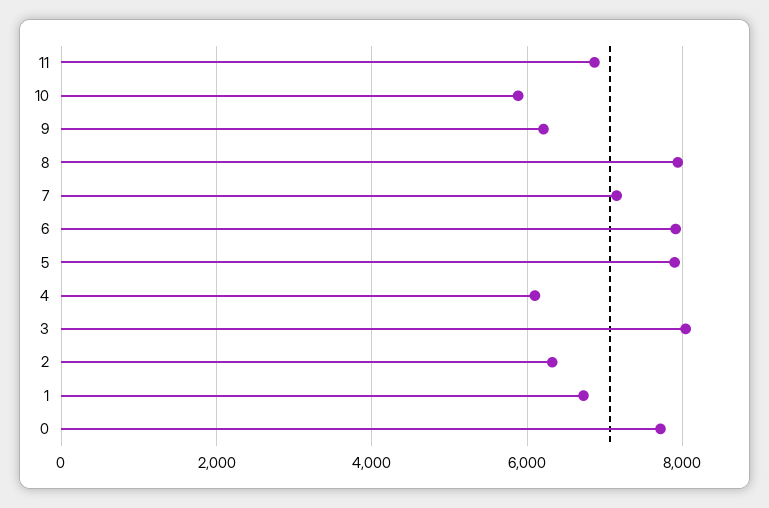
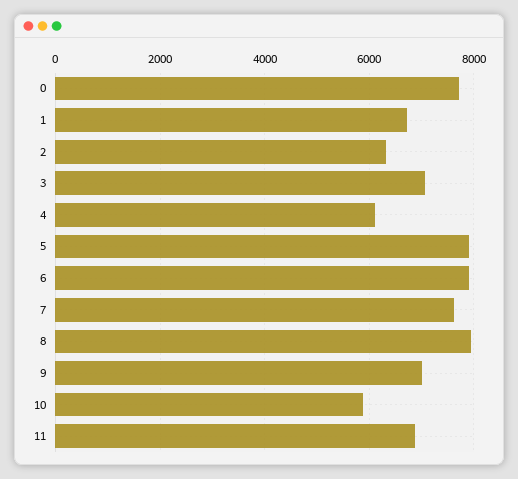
  {
    "11": 6800,
    "10": 5800,
-   "9": 6200,
+   "9": 7000,
    "8": 8000,
-   "7": 7200,
+   "7": 7600,
    "6": 8000,
    "5": 8000,
    "4": 6200,
-   "3": 8000,
+   "3": 7000,
    "2": 6400,
    "1": 6800,
    "0": 7800
  }

